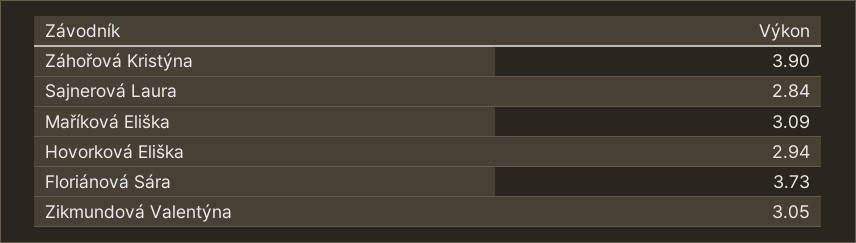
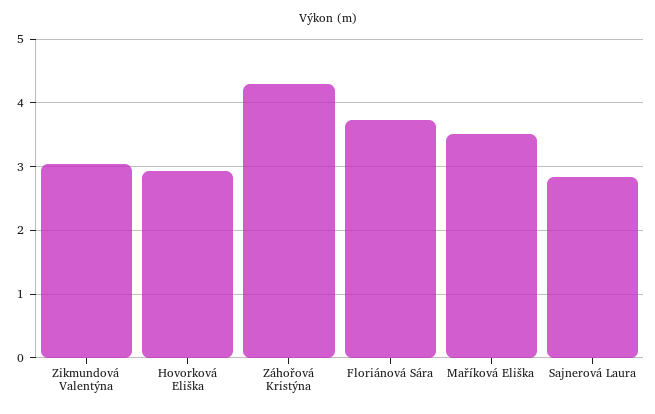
  {
-   "Záhořová Kristýna": 3.9,
+   "Záhořová Kristýna": 4.3,
    "Sajnerová Laura": 2.84,
-   "Maříková Eliška": 3.09,
+   "Maříková Eliška": 3.5,
    "Hovorková Eliška": 2.94,
    "Floriánová Sára": 3.73,
    "Zikmundová Valentýna": 3.05
  }

